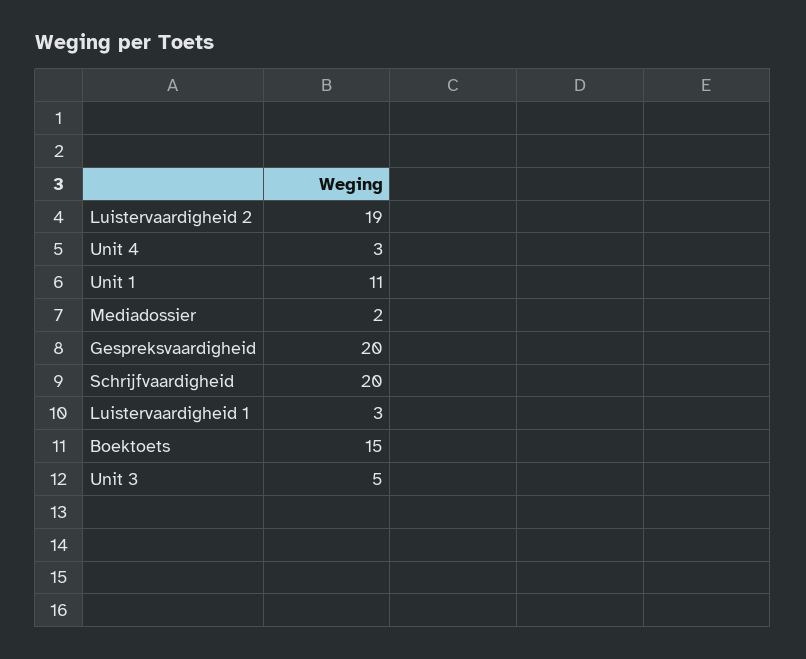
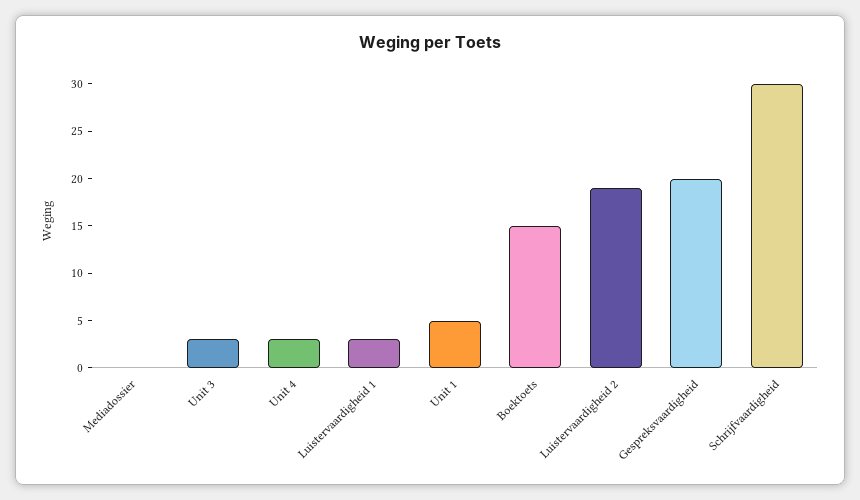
  {
    "Luistervaardigheid 2": 19,
    "Unit 4": 3,
-   "Unit 1": 11,
+   "Unit 1": 5,
-   "Mediadossier": 2,
+   "Mediadossier": 0,
    "Gespreksvaardigheid": 20,
-   "Schrijfvaardigheid": 20,
+   "Schrijfvaardigheid": 30,
    "Luistervaardigheid 1": 3,
    "Boektoets": 15,
-   "Unit 3": 5
+   "Unit 3": 3
  }

